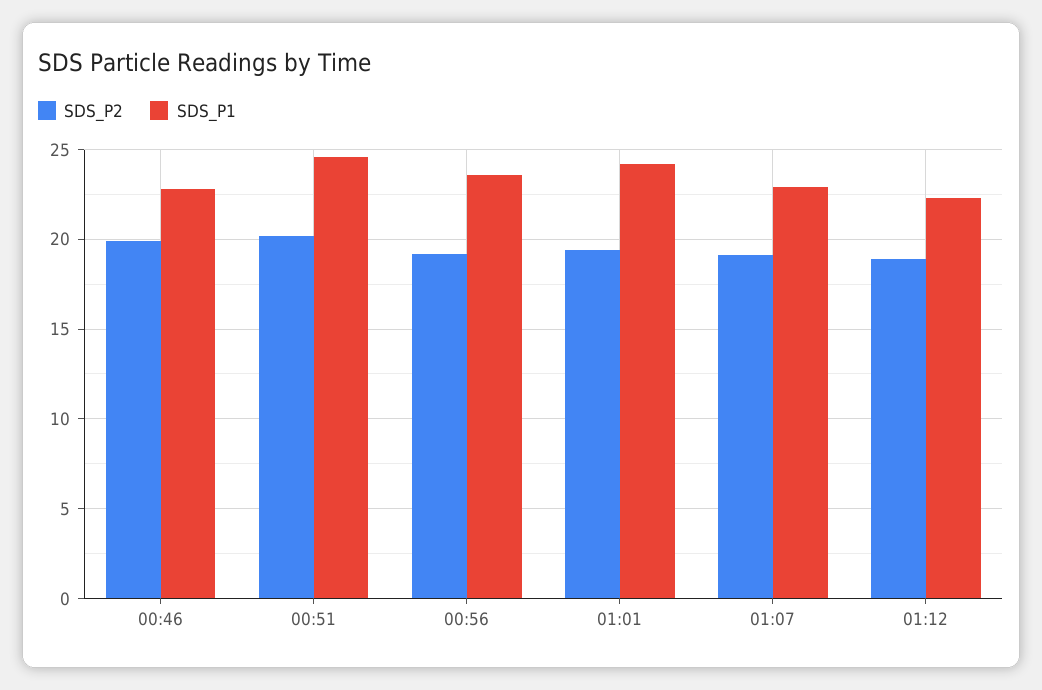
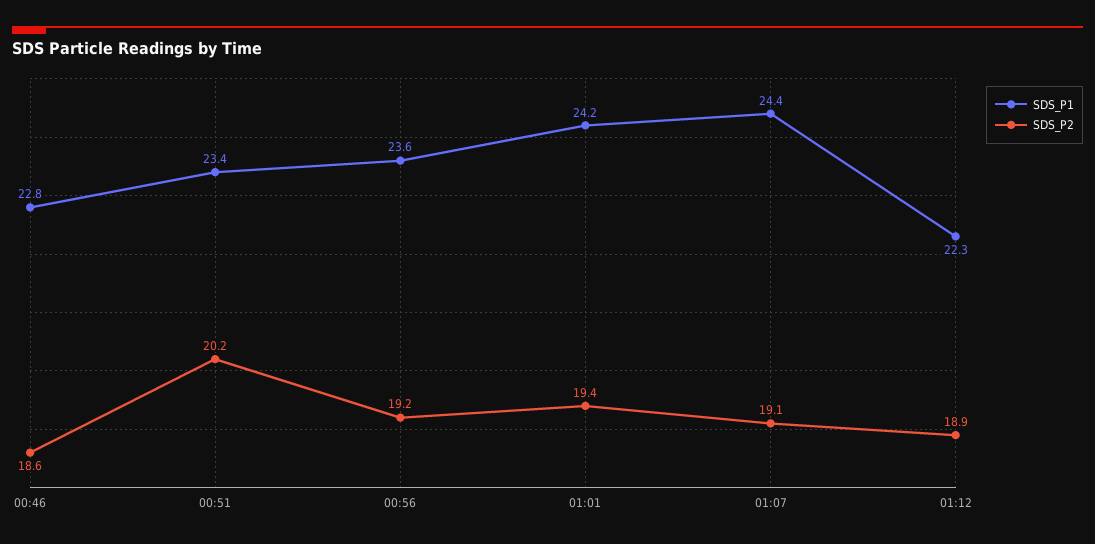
  {
    "SDS_P2": {
-     "00:46": 20,
+     "00:46": 18.6,
      "00:51": 20.2,
      "00:56": 19.2,
      "01:01": 19.4,
      "01:07": 19.1,
      "01:12": 18.9
    },
    "SDS_P1": {
      "00:46": 22.8,
-     "00:51": 24.5,
+     "00:51": 23.4,
      "00:56": 23.6,
      "01:01": 24.2,
-     "01:07": 23,
+     "01:07": 24.4,
      "01:12": 22.3
    }
  }

